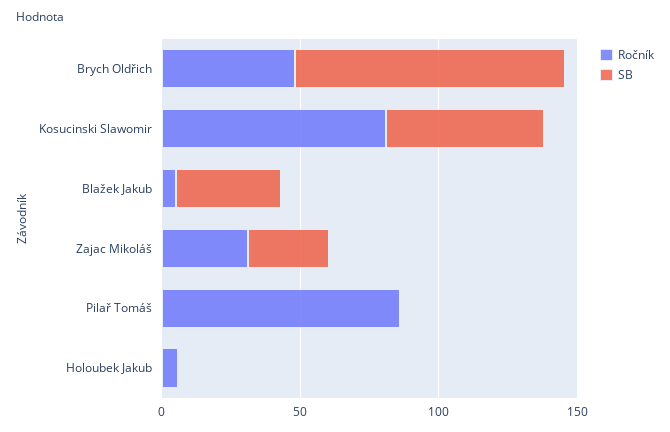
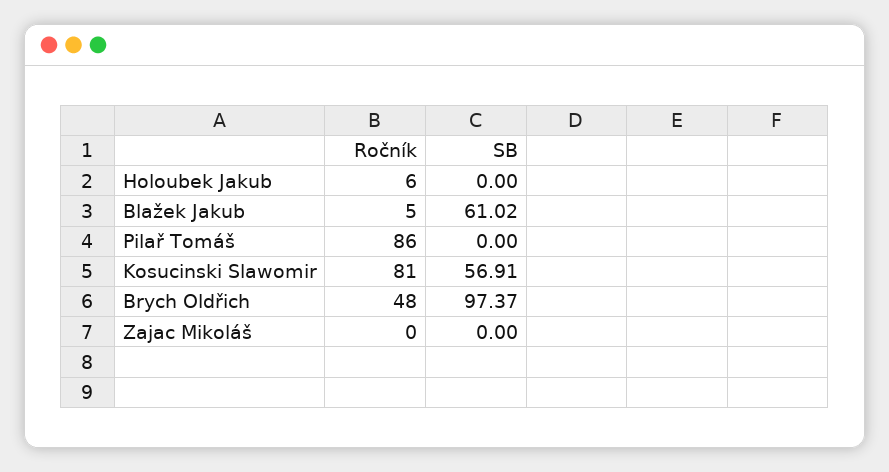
  {
    "Ročník": {
      "Brych Oldřich": 48,
      "Kosucinski Slawomir": 81,
      "Blažek Jakub": 5,
-     "Zajac Mikoláš": 30,
+     "Zajac Mikoláš": 0,
      "Pilař Tomáš": 86,
      "Holoubek Jakub": 6
    },
    "SB": {
      "Brych Oldřich": 97.37,
      "Kosucinski Slawomir": 56.91,
-     "Blažek Jakub": 40,
+     "Blažek Jakub": 61.02,
-     "Zajac Mikoláš": 30,
+     "Zajac Mikoláš": 0,
      "Pilař Tomáš": 0,
      "Holoubek Jakub": 0
    }
  }

